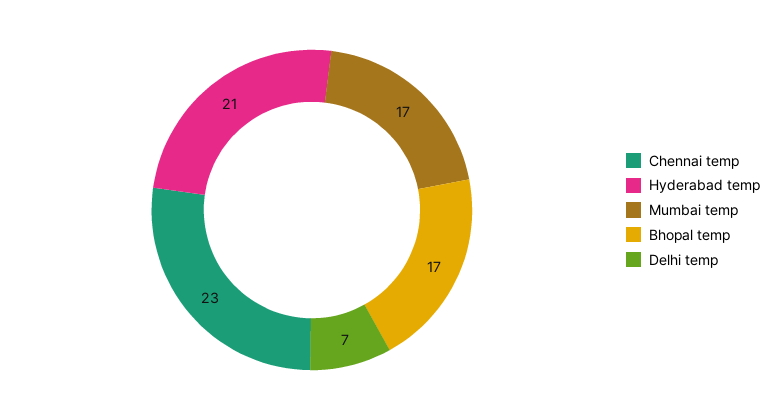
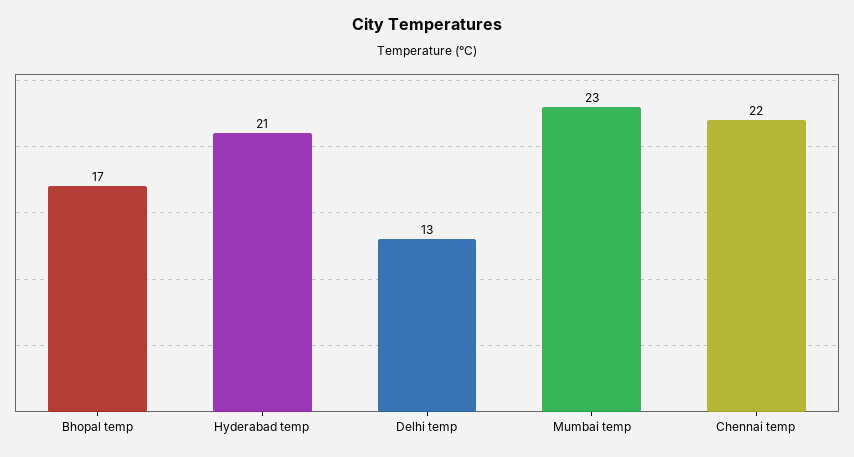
  {
-   "Chennai temp": 23,
+   "Chennai temp": 22,
    "Hyderabad temp": 21,
-   "Mumbai temp": 17,
+   "Mumbai temp": 23,
    "Bhopal temp": 17,
-   "Delhi temp": 7
+   "Delhi temp": 13
  }

